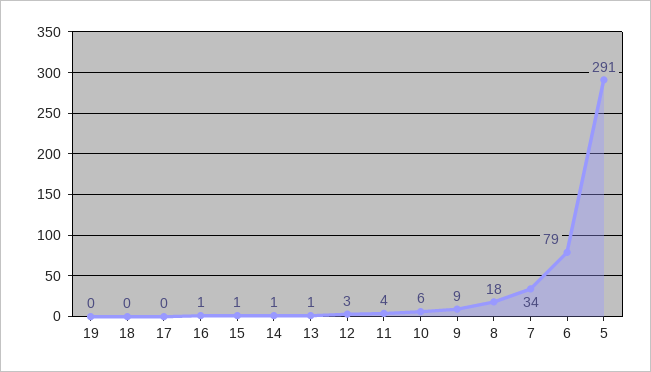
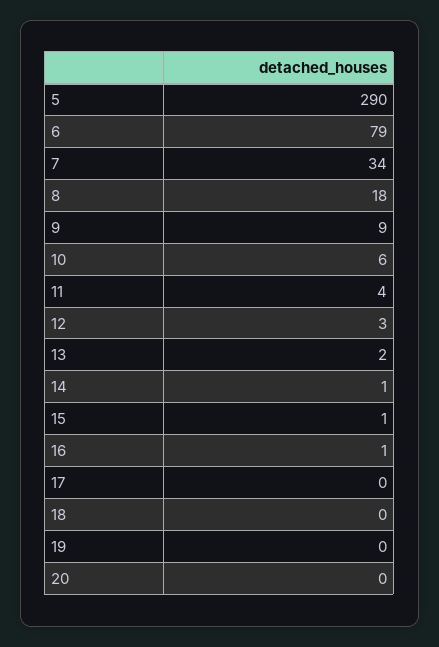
  {
    "19": 0,
    "18": 0,
    "17": 0,
    "16": 1,
    "15": 1,
    "14": 1,
-   "13": 1,
+   "13": 2,
    "12": 3,
    "11": 4,
    "10": 6,
    "9": 9,
    "8": 18,
    "7": 34,
    "6": 79,
-   "5": 291
+   "5": 290,
+   "20": 0
  }

